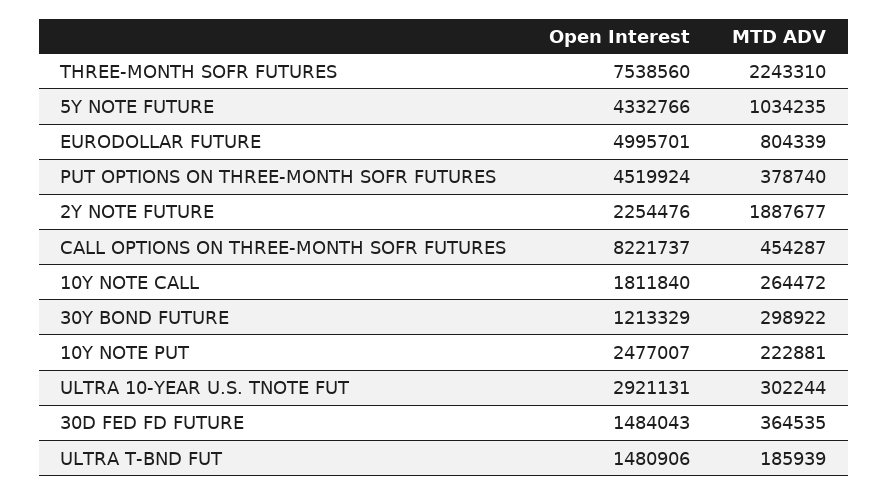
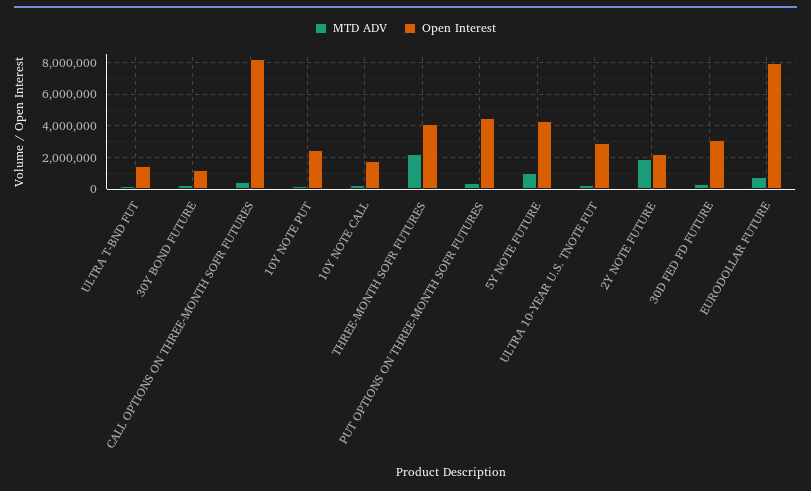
  {
    "Open Interest": {
-     "THREE-MONTH SOFR FUTURES": 7538560,
+     "THREE-MONTH SOFR FUTURES": 4000000,
      "5Y NOTE FUTURE": 4332766,
-     "EURODOLLAR FUTURE": 4995701,
+     "EURODOLLAR FUTURE": 8000000,
      "PUT OPTIONS ON THREE-MONTH SOFR FUTURES": 4519924,
      "2Y NOTE FUTURE": 2254476,
      "CALL OPTIONS ON THREE-MONTH SOFR FUTURES": 8221737,
      "10Y NOTE CALL": 1811840,
      "30Y BOND FUTURE": 1213329,
      "10Y NOTE PUT": 2477007,
      "ULTRA 10-YEAR U.S. TNOTE FUT": 2921131,
-     "30D FED FD FUTURE": 1484043,
+     "30D FED FD FUTURE": 3000000,
      "ULTRA T-BND FUT": 1480906
    },
    "MTD ADV": {
      "THREE-MONTH SOFR FUTURES": 2243310,
      "5Y NOTE FUTURE": 1034235,
      "EURODOLLAR FUTURE": 804339,
      "PUT OPTIONS ON THREE-MONTH SOFR FUTURES": 378740,
      "2Y NOTE FUTURE": 1887677,
      "CALL OPTIONS ON THREE-MONTH SOFR FUTURES": 454287,
      "10Y NOTE CALL": 264472,
      "30Y BOND FUTURE": 298922,
      "10Y NOTE PUT": 222881,
      "ULTRA 10-YEAR U.S. TNOTE FUT": 302244,
      "30D FED FD FUTURE": 364535,
      "ULTRA T-BND FUT": 185939
    }
  }

